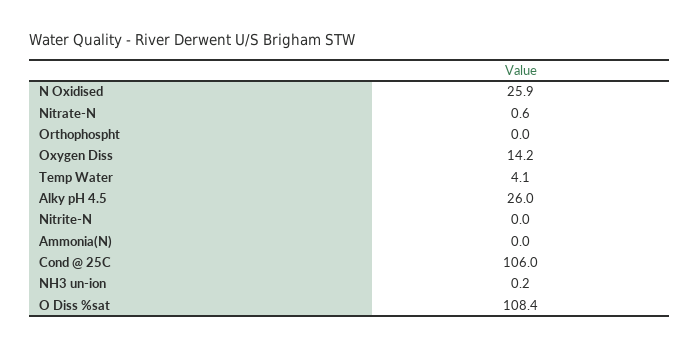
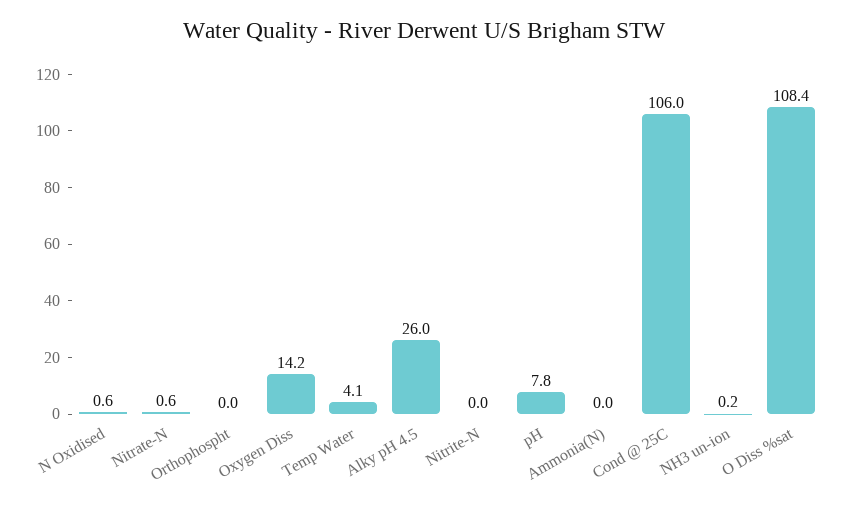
  {
-   "N Oxidised": 25.9,
+   "N Oxidised": 0.6,
    "Nitrate-N": 0.6,
    "Orthophospht": 0,
    "Oxygen Diss": 14.2,
    "Temp Water": 4.1,
    "Alky pH 4.5": 26,
    "Nitrite-N": 0,
    "Ammonia(N)": 0,
    "Cond @ 25C": 106,
    "NH3 un-ion": 0.2,
-   "O Diss %sat": 108.4
+   "O Diss %sat": 108.4,
+   "pH": 7.8
  }

